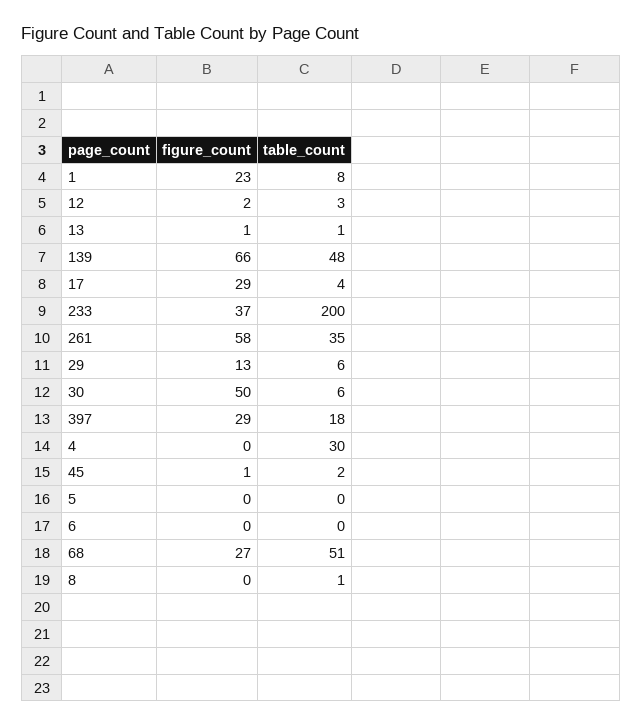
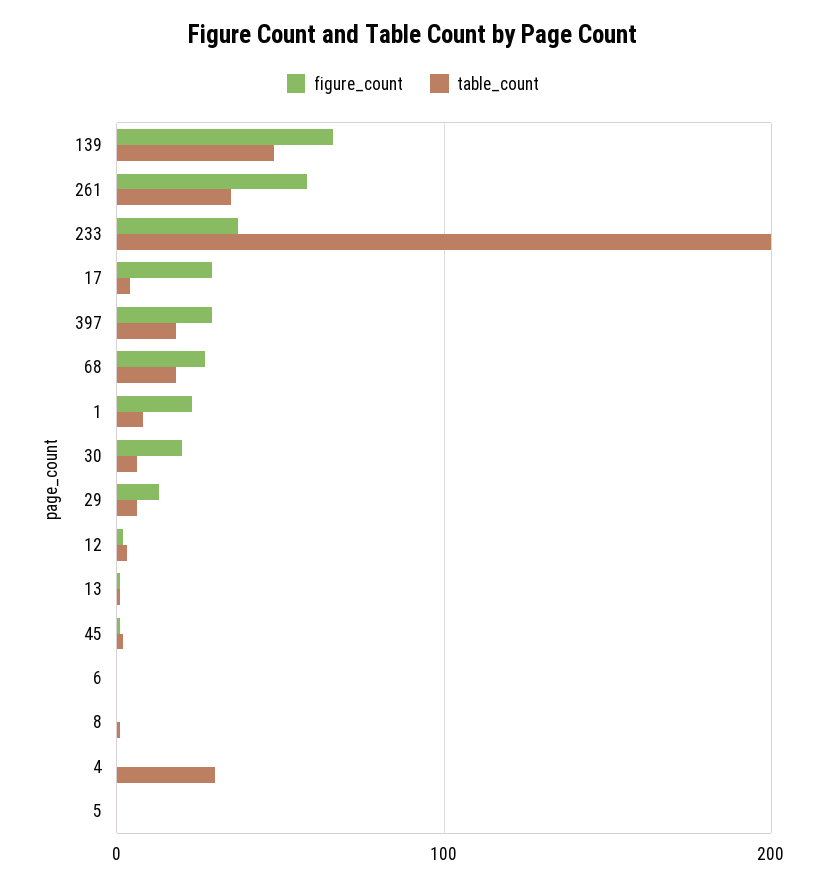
  {
    "figure_count": {
      "1": 23,
      "12": 2,
      "13": 1,
      "139": 66,
      "17": 29,
      "233": 37,
      "261": 58,
      "29": 13,
-     "30": 50,
+     "30": 20,
      "397": 29,
      "4": 0,
      "45": 1,
      "5": 0,
      "6": 0,
      "68": 27,
      "8": 0
    },
    "table_count": {
      "1": 8,
      "12": 3,
      "13": 1,
      "139": 48,
      "17": 4,
      "233": 200,
      "261": 35,
      "29": 6,
      "30": 6,
      "397": 18,
      "4": 30,
      "45": 2,
      "5": 0,
      "6": 0,
-     "68": 51,
+     "68": 20,
      "8": 1
    }
  }

